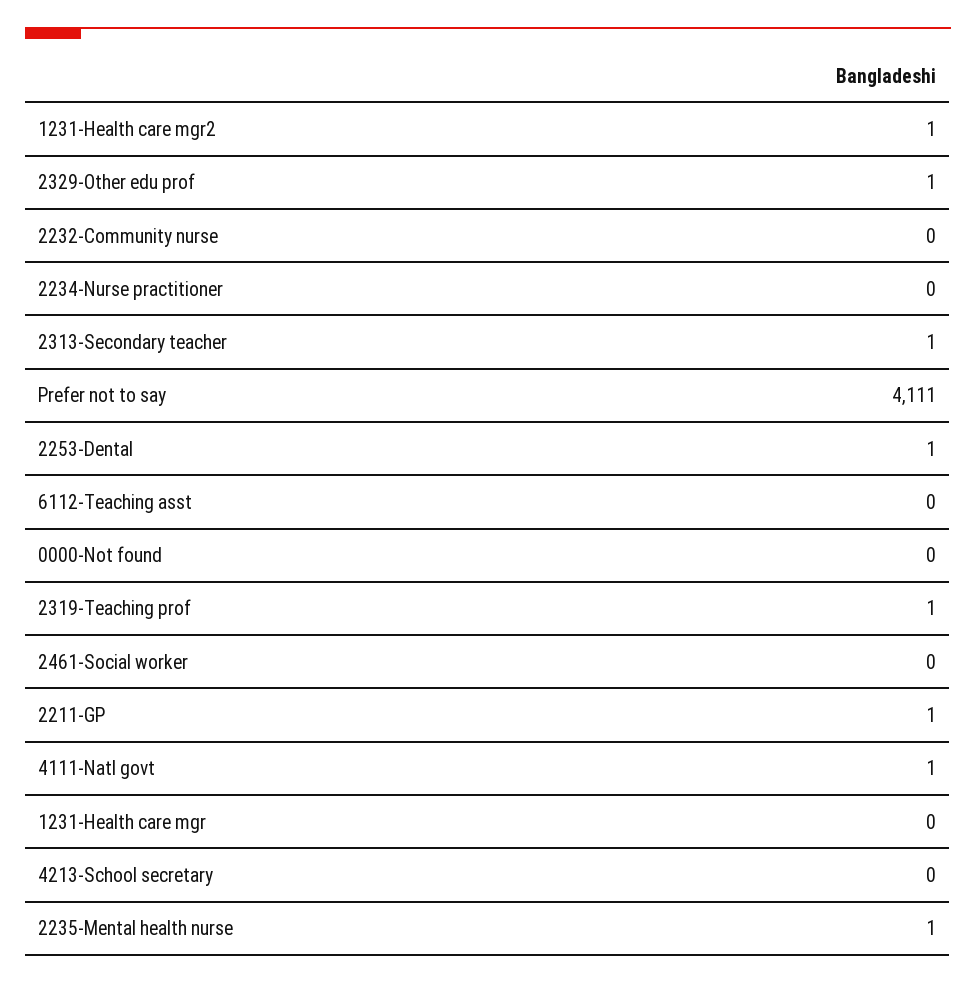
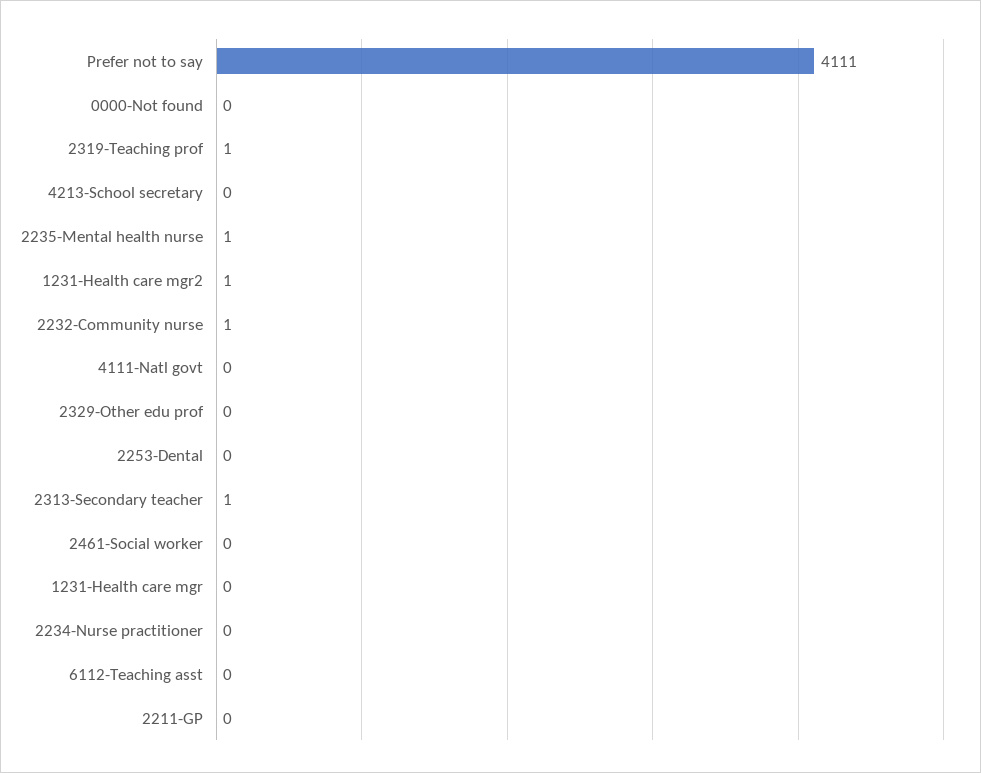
  {
    "1231-Health care mgr2": 1,
-   "2329-Other edu prof": 1,
+   "2329-Other edu prof": 0,
-   "2232-Community nurse": 0,
+   "2232-Community nurse": 1,
    "2234-Nurse practitioner": 0,
    "2313-Secondary teacher": 1,
    "Prefer not to say": 4111,
-   "2253-Dental": 1,
+   "2253-Dental": 0,
    "6112-Teaching asst": 0,
    "0000-Not found": 0,
    "2319-Teaching prof": 1,
    "2461-Social worker": 0,
-   "2211-GP": 1,
+   "2211-GP": 0,
-   "4111-Natl govt": 1,
+   "4111-Natl govt": 0,
    "1231-Health care mgr": 0,
    "4213-School secretary": 0,
    "2235-Mental health nurse": 1
  }

